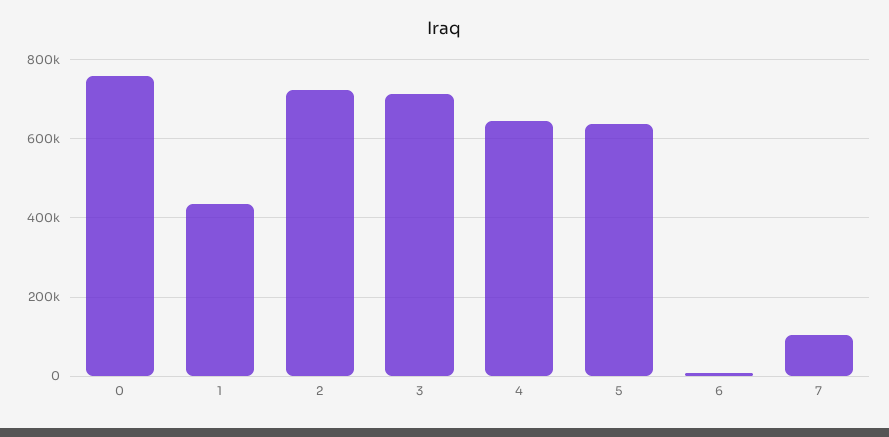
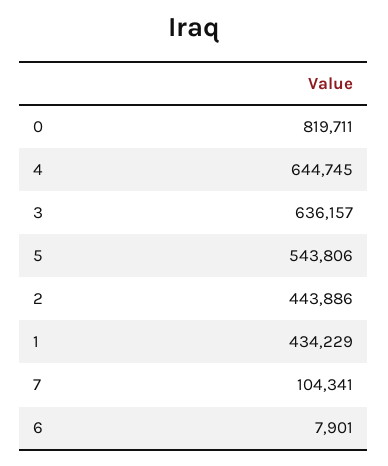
  {
-   "0": 760000,
+   "0": 819711,
    "1": 434229,
-   "2": 720000,
+   "2": 443886,
-   "3": 720000,
+   "3": 636157,
    "4": 644745,
-   "5": 640000,
+   "5": 543806,
    "6": 7901,
    "7": 104341
  }

